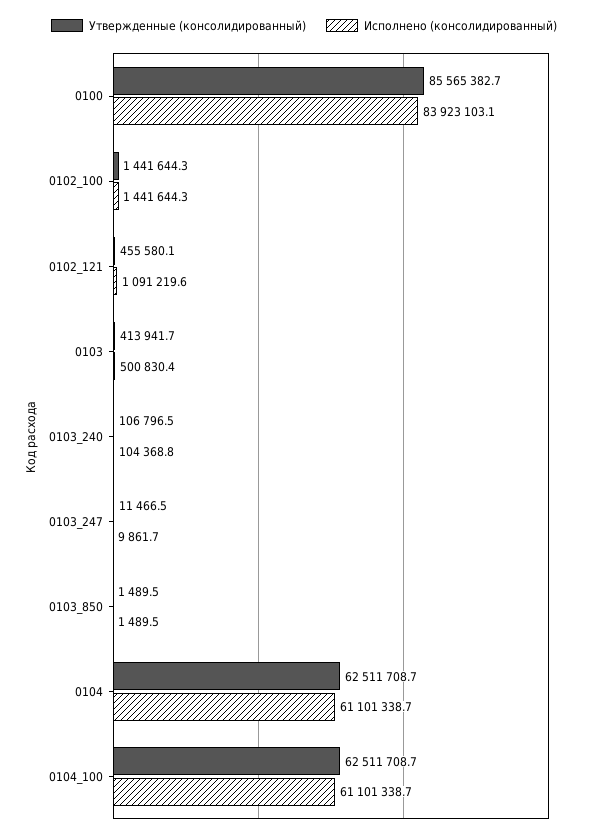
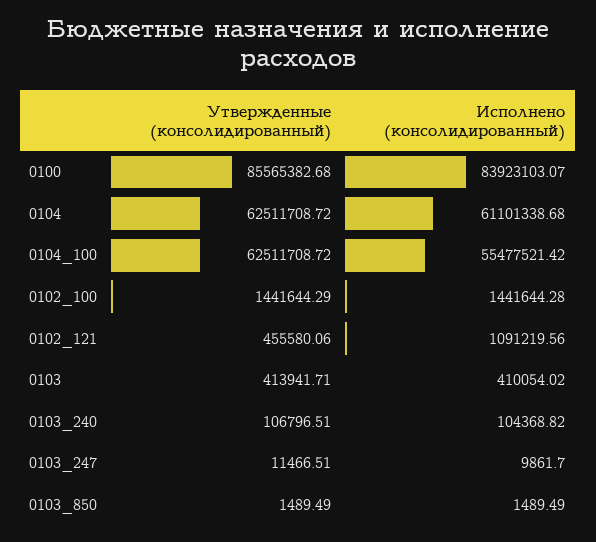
  {
    "Утвержденные (консолидированный)": {
      "0100": 85565382.68,
      "0102_100": 1441644.29,
      "0102_121": 455580.06,
      "0103": 413941.71,
      "0103_240": 106796.51,
      "0103_247": 11466.51,
      "0103_850": 1489.49,
      "0104": 62511708.72,
      "0104_100": 62511708.72
    },
    "Исполнено (консолидированный)": {
      "0100": 83923103.07,
      "0102_100": 1441644.28,
      "0102_121": 1091219.56,
-     "0103": 500830.4,
+     "0103": 410054.02,
      "0103_240": 104368.82,
      "0103_247": 9861.7,
      "0103_850": 1489.49,
      "0104": 61101338.68,
-     "0104_100": 61101338.7
+     "0104_100": 55477521.42
    }
  }

